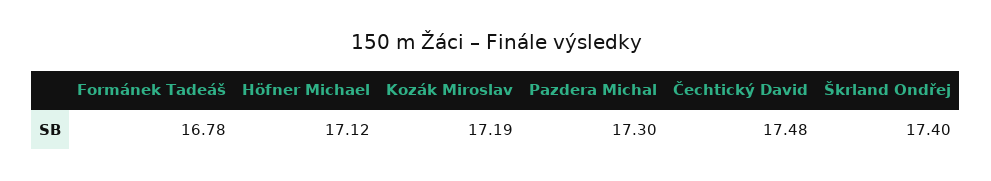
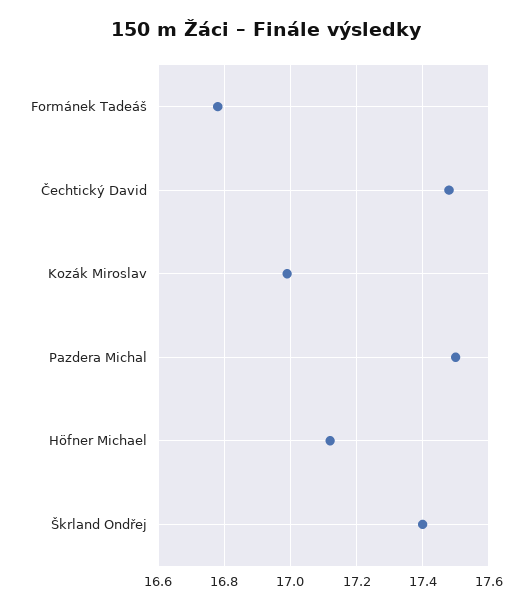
  {
    "Formánek Tadeáš": 16.78,
    "Höfner Michael": 17.12,
-   "Kozák Miroslav": 17.19,
+   "Kozák Miroslav": 17,
-   "Pazdera Michal": 17.3,
+   "Pazdera Michal": 17.5,
    "Čechtický David": 17.48,
    "Škrland Ondřej": 17.4
  }

